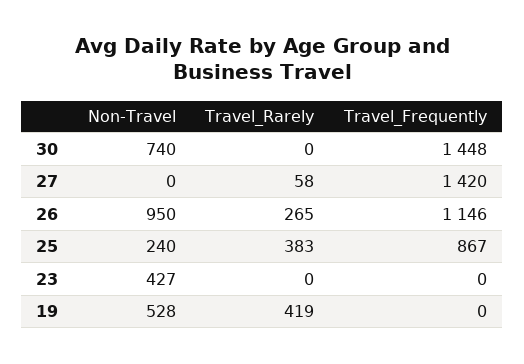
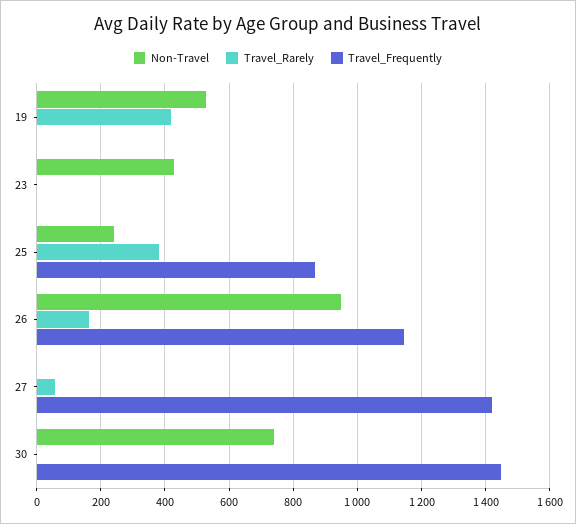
  {
    "Non-Travel": {
      "30": 740,
      "27": 0,
      "26": 950,
      "25": 240,
      "23": 427,
      "19": 528
    },
    "Travel_Rarely": {
      "30": 0,
      "27": 58,
-     "26": 265,
+     "26": 160,
      "25": 383,
      "23": 0,
      "19": 419
    },
    "Travel_Frequently": {
      "30": 1448,
      "27": 1420,
      "26": 1146,
      "25": 867,
      "23": 0,
      "19": 0
    }
  }

